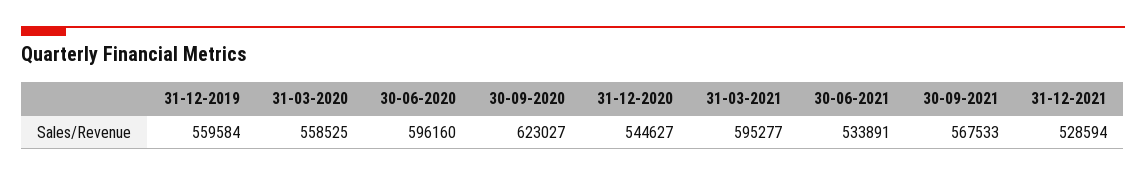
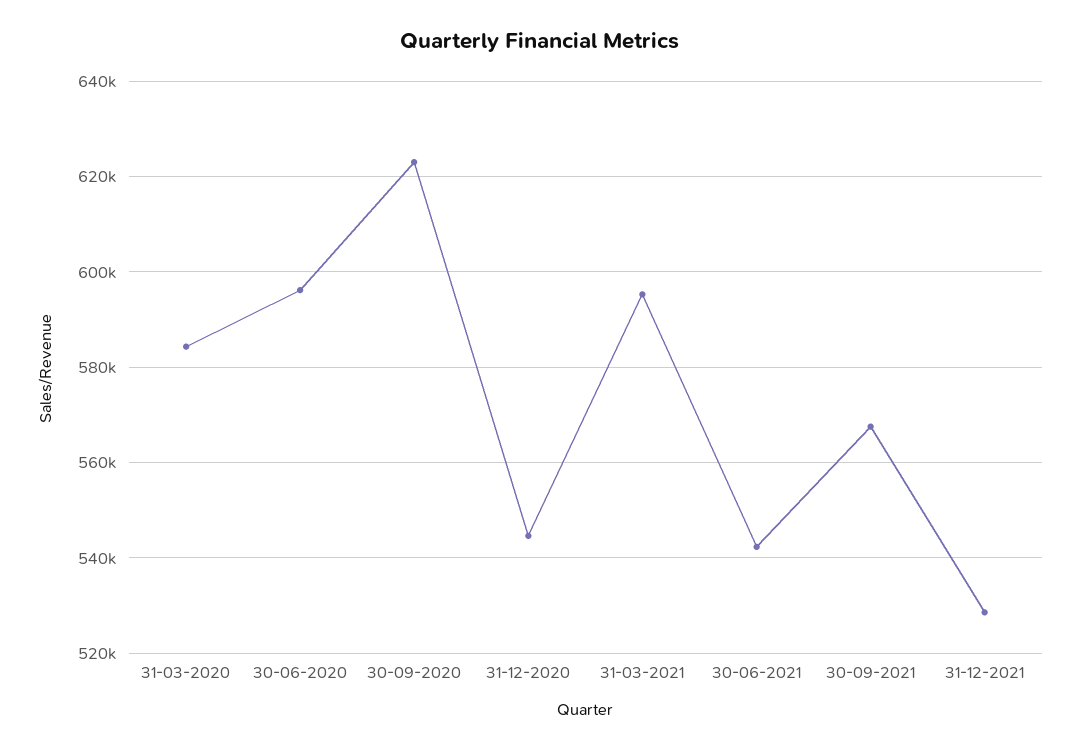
  {
-   "31-12-2019": 559584,
-   "31-03-2020": 558525,
+   "31-03-2020": 584000,
    "30-06-2020": 596160,
    "30-09-2020": 623027,
    "31-12-2020": 544627,
    "31-03-2021": 595277,
-   "30-06-2021": 533891,
+   "30-06-2021": 542000,
    "30-09-2021": 567533,
    "31-12-2021": 528594
  }

